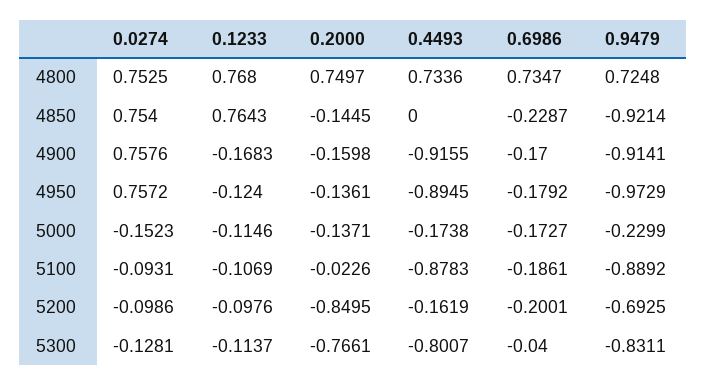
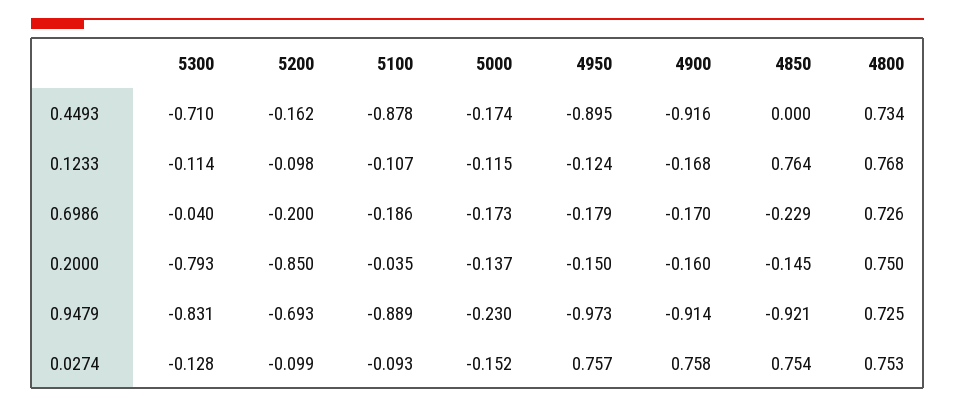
  {
    "0.0274": {
      "4800": 0.7525,
      "4850": 0.754,
      "4900": 0.7576,
      "4950": 0.7572,
      "5000": -0.1523,
      "5100": -0.0931,
      "5200": -0.0986,
      "5300": -0.1281
    },
    "0.1233": {
      "4800": 0.768,
      "4850": 0.7643,
      "4900": -0.1683,
      "4950": -0.124,
      "5000": -0.1146,
      "5100": -0.1069,
      "5200": -0.0976,
      "5300": -0.1137
    },
    "0.2000": {
      "4800": 0.7497,
      "4850": -0.1445,
      "4900": -0.1598,
-     "4950": -0.1361,
+     "4950": -0.15,
      "5000": -0.1371,
-     "5100": -0.0226,
+     "5100": -0.035,
      "5200": -0.8495,
-     "5300": -0.7661
+     "5300": -0.793
    },
    "0.4493": {
      "4800": 0.7336,
      "4850": 0,
      "4900": -0.9155,
      "4950": -0.8945,
      "5000": -0.1738,
      "5100": -0.8783,
      "5200": -0.1619,
-     "5300": -0.8007
+     "5300": -0.71
    },
    "0.6986": {
-     "4800": 0.7347,
+     "4800": 0.726,
      "4850": -0.2287,
      "4900": -0.17,
      "4950": -0.1792,
      "5000": -0.1727,
      "5100": -0.1861,
      "5200": -0.2001,
      "5300": -0.04
    },
    "0.9479": {
      "4800": 0.7248,
      "4850": -0.9214,
      "4900": -0.9141,
      "4950": -0.9729,
      "5000": -0.2299,
      "5100": -0.8892,
      "5200": -0.6925,
      "5300": -0.8311
    }
  }

